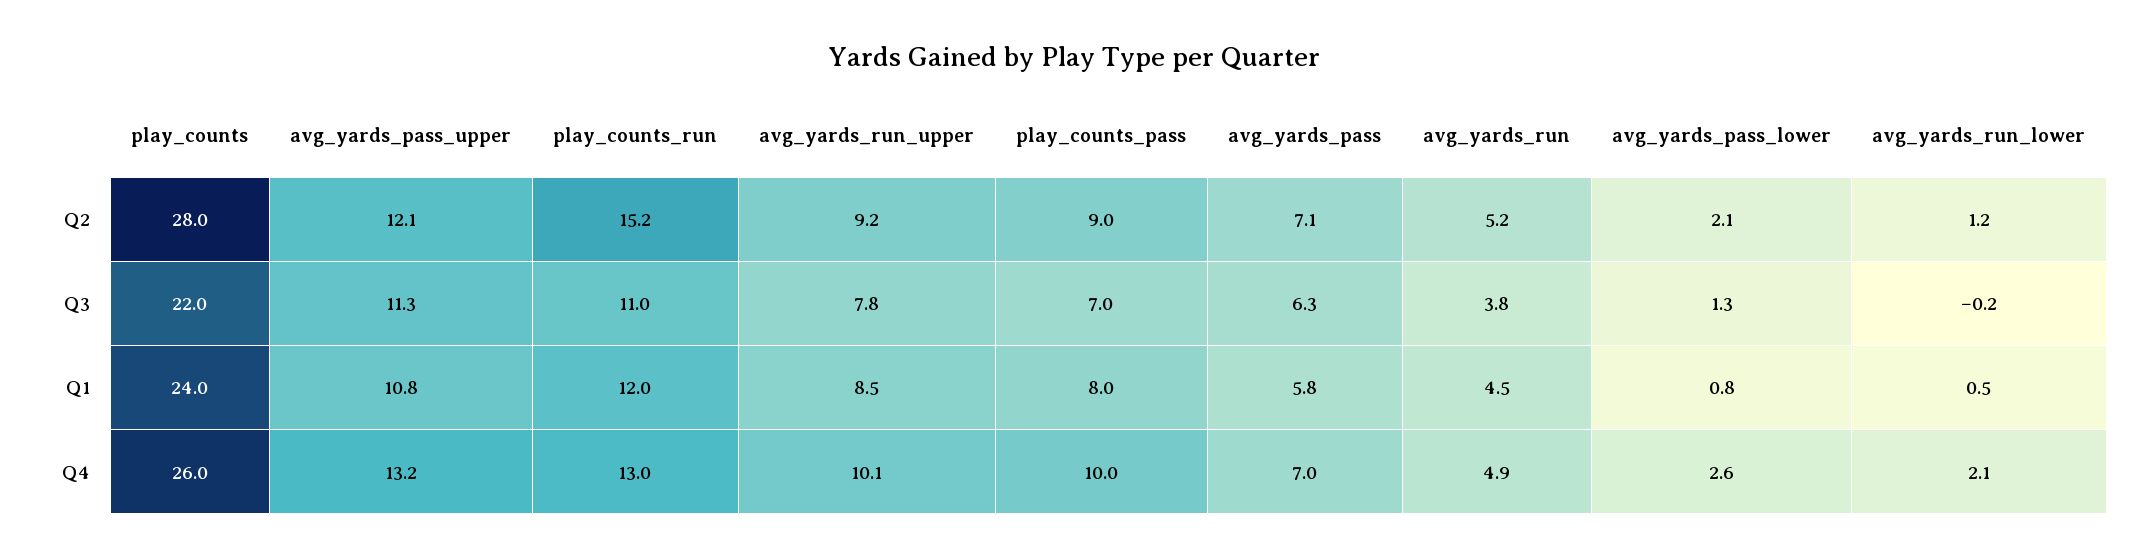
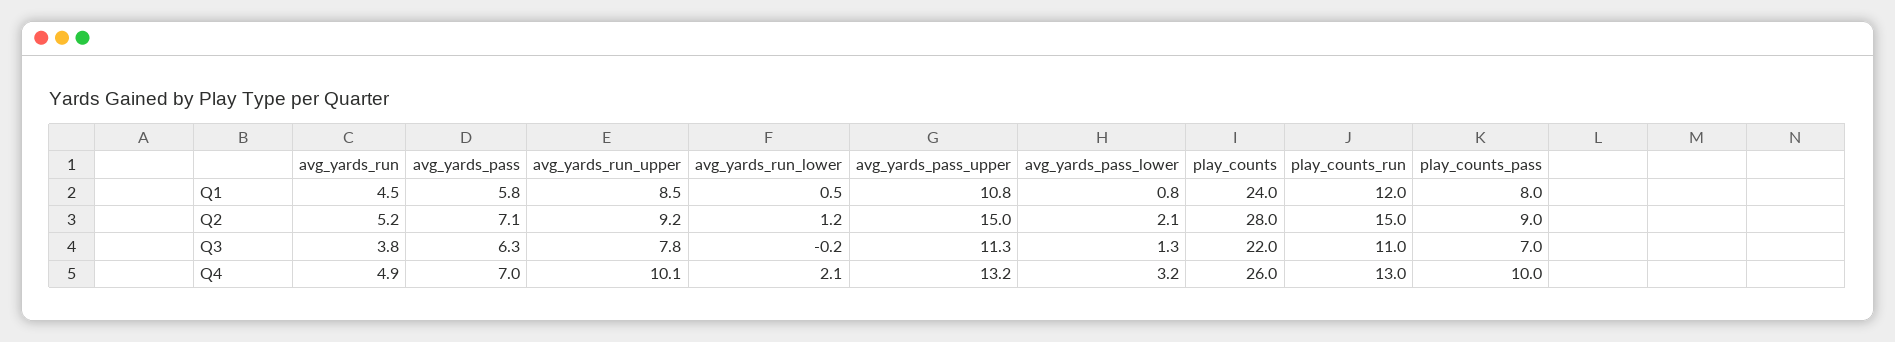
  {
    "play_counts": {
      "Q2": 28,
      "Q3": 22,
      "Q1": 24,
      "Q4": 26
    },
    "avg_yards_pass_upper": {
-     "Q2": 12.1,
+     "Q2": 15,
      "Q3": 11.3,
      "Q1": 10.8,
      "Q4": 13.2
    },
    "play_counts_run": {
-     "Q2": 15.2,
+     "Q2": 15,
      "Q3": 11,
      "Q1": 12,
      "Q4": 13
    },
    "avg_yards_run_upper": {
      "Q2": 9.2,
      "Q3": 7.8,
      "Q1": 8.5,
      "Q4": 10.1
    },
    "play_counts_pass": {
      "Q2": 9,
      "Q3": 7,
      "Q1": 8,
      "Q4": 10
    },
    "avg_yards_pass": {
      "Q2": 7.1,
      "Q3": 6.3,
      "Q1": 5.8,
      "Q4": 7
    },
    "avg_yards_run": {
      "Q2": 5.2,
      "Q3": 3.8,
      "Q1": 4.5,
      "Q4": 4.9
    },
    "avg_yards_pass_lower": {
      "Q2": 2.1,
      "Q3": 1.3,
      "Q1": 0.8,
-     "Q4": 2.6
+     "Q4": 3.2
    },
    "avg_yards_run_lower": {
      "Q2": 1.2,
      "Q3": -0.2,
      "Q1": 0.5,
      "Q4": 2.1
    }
  }

